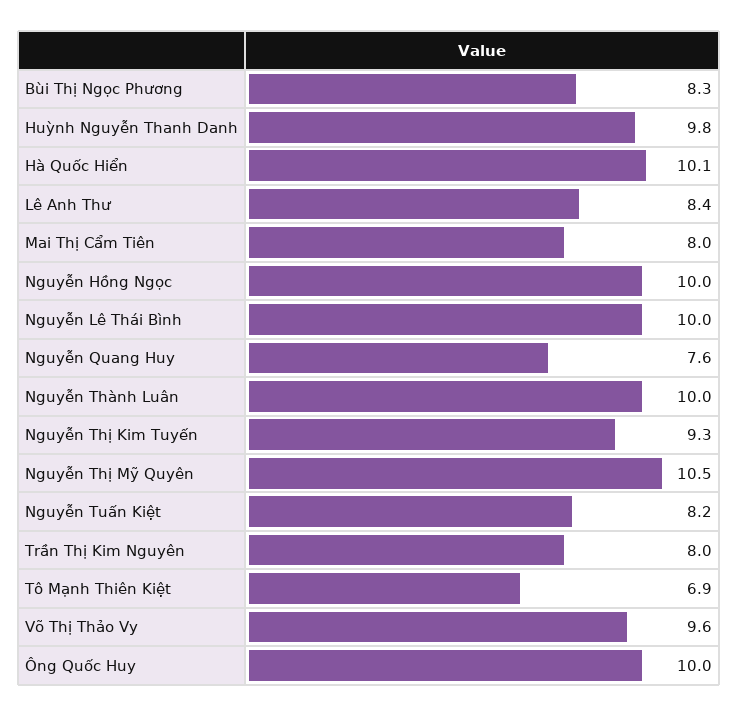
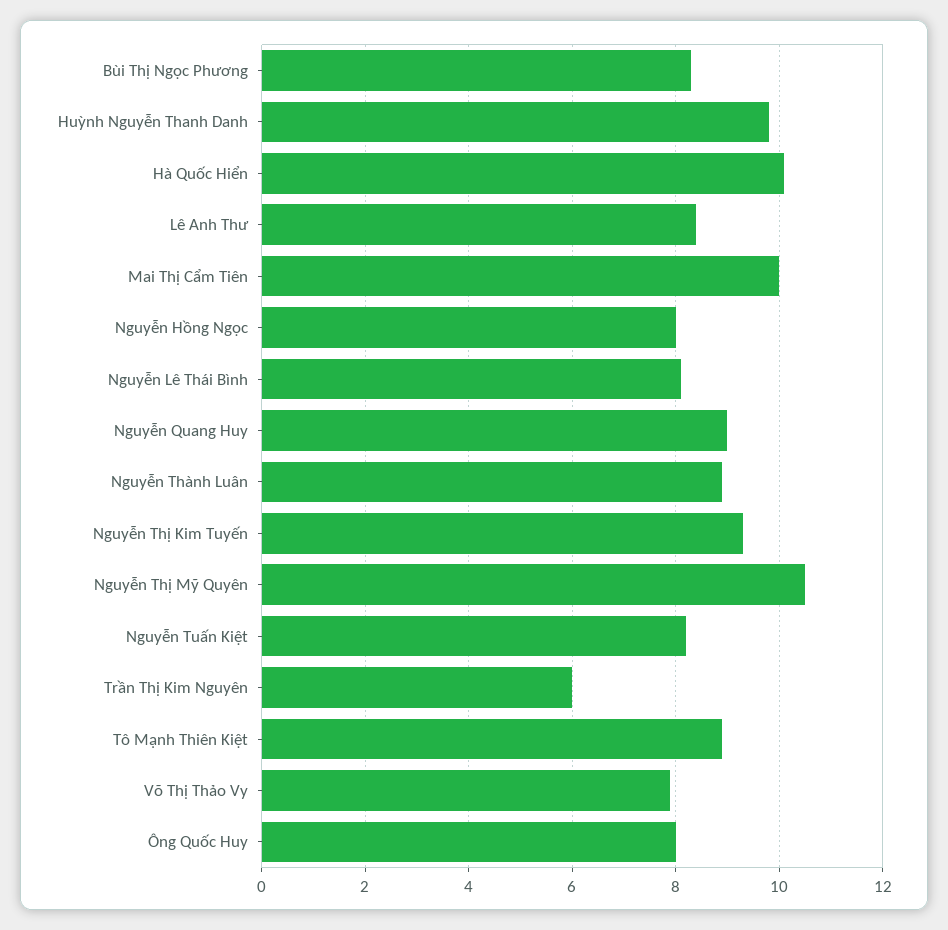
  {
    "Bùi Thị Ngọc Phương": 8.3,
    "Huỳnh Nguyễn Thanh Danh": 9.8,
    "Hà Quốc Hiển": 10.1,
    "Lê Anh Thư": 8.4,
-   "Mai Thị Cẩm Tiên": 8,
+   "Mai Thị Cẩm Tiên": 10,
-   "Nguyễn Hồng Ngọc": 10,
+   "Nguyễn Hồng Ngọc": 8,
-   "Nguyễn Lê Thái Bình": 10,
+   "Nguyễn Lê Thái Bình": 8,
-   "Nguyễn Quang Huy": 7.6,
+   "Nguyễn Quang Huy": 9,
-   "Nguyễn Thành Luân": 10,
+   "Nguyễn Thành Luân": 9,
    "Nguyễn Thị Kim Tuyến": 9.3,
    "Nguyễn Thị Mỹ Quyên": 10.5,
    "Nguyễn Tuấn Kiệt": 8.2,
-   "Trần Thị Kim Nguyên": 8,
+   "Trần Thị Kim Nguyên": 6,
-   "Tô Mạnh Thiên Kiệt": 6.9,
+   "Tô Mạnh Thiên Kiệt": 9,
-   "Võ Thị Thảo Vy": 9.6,
+   "Võ Thị Thảo Vy": 8,
-   "Ông Quốc Huy": 10
+   "Ông Quốc Huy": 8
  }

